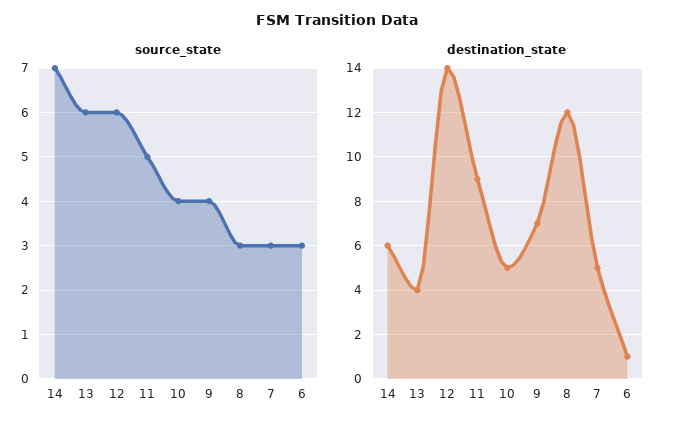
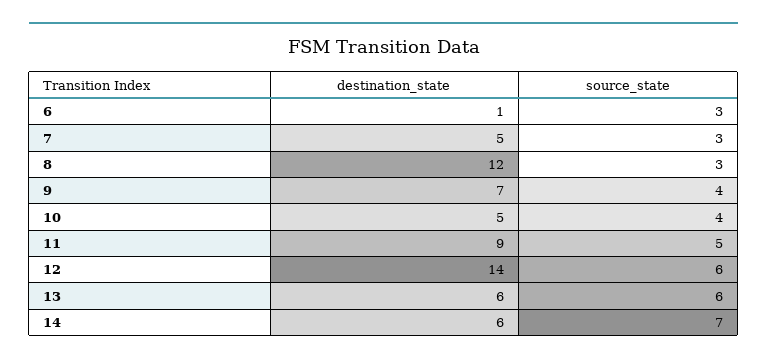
  {
    "source_state": {
      "14": 7,
      "13": 6,
      "12": 6,
      "11": 5,
      "10": 4,
      "9": 4,
      "8": 3,
      "7": 3,
      "6": 3
    },
    "destination_state": {
      "14": 6,
-     "13": 4,
+     "13": 6,
      "12": 14,
      "11": 9,
      "10": 5,
      "9": 7,
      "8": 12,
      "7": 5,
      "6": 1
    }
  }

